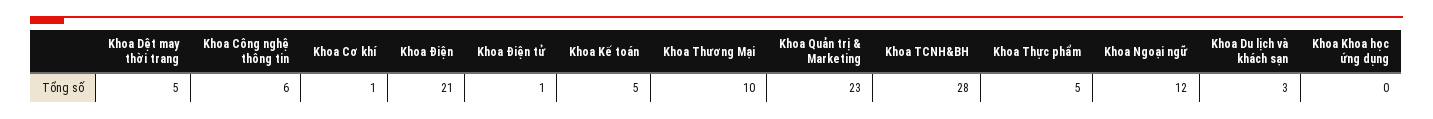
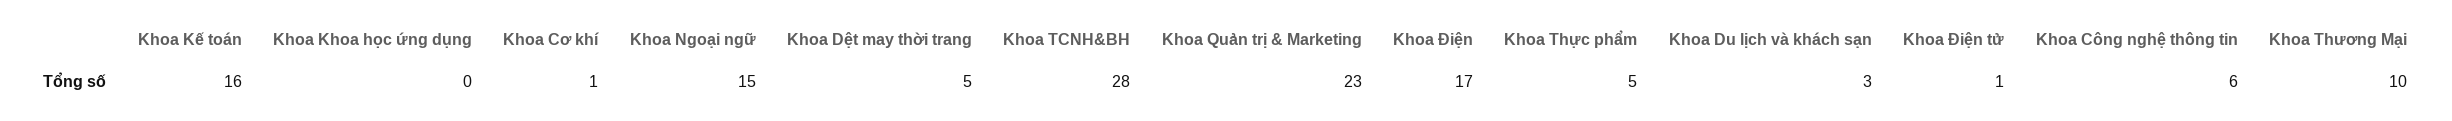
  {
    "Khoa Dệt may thời trang": 5,
    "Khoa Công nghệ thông tin": 6,
    "Khoa Cơ khí": 1,
-   "Khoa Điện": 21,
+   "Khoa Điện": 17,
    "Khoa Điện tử": 1,
-   "Khoa Kế toán": 5,
+   "Khoa Kế toán": 16,
    "Khoa Thương Mại": 10,
    "Khoa Quản trị & Marketing": 23,
    "Khoa TCNH&BH": 28,
    "Khoa Thực phẩm": 5,
-   "Khoa Ngoại ngữ": 12,
+   "Khoa Ngoại ngữ": 15,
    "Khoa Du lịch và khách sạn": 3,
    "Khoa Khoa học ứng dụng": 0
  }

